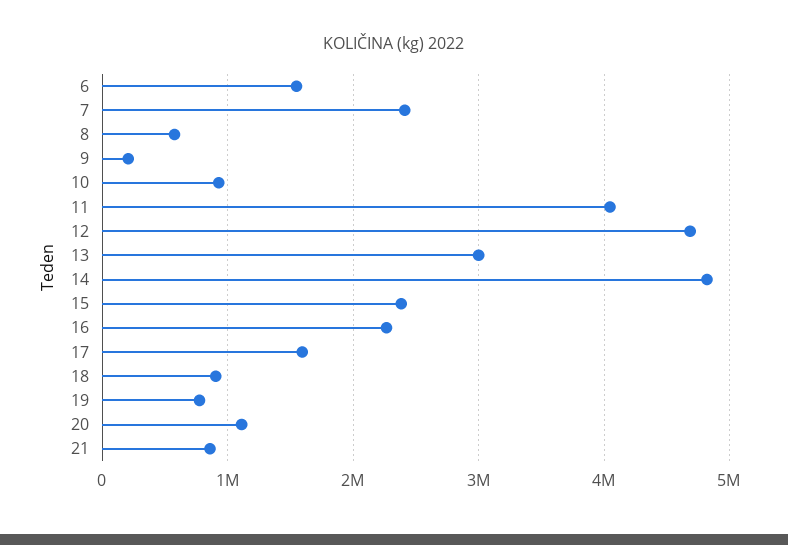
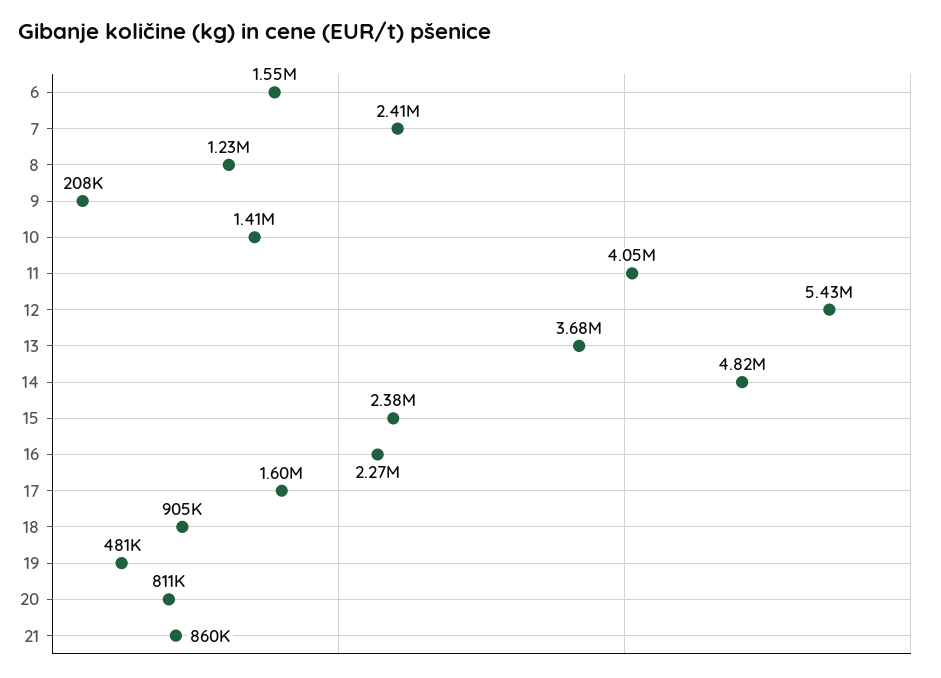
  {
    "6": 1550000,
    "7": 2410000,
-   "8": 600000,
+   "8": 1230000,
    "9": 208000,
-   "10": 900000,
+   "10": 1410000,
    "11": 4050000,
-   "12": 4700000,
+   "12": 5430000,
-   "13": 3000000,
+   "13": 3680000,
    "14": 4820000,
    "15": 2380000,
    "16": 2270000,
    "17": 1600000,
    "18": 905000,
-   "19": 800000,
+   "19": 481000,
-   "20": 1100000,
+   "20": 811000,
    "21": 860000
  }

